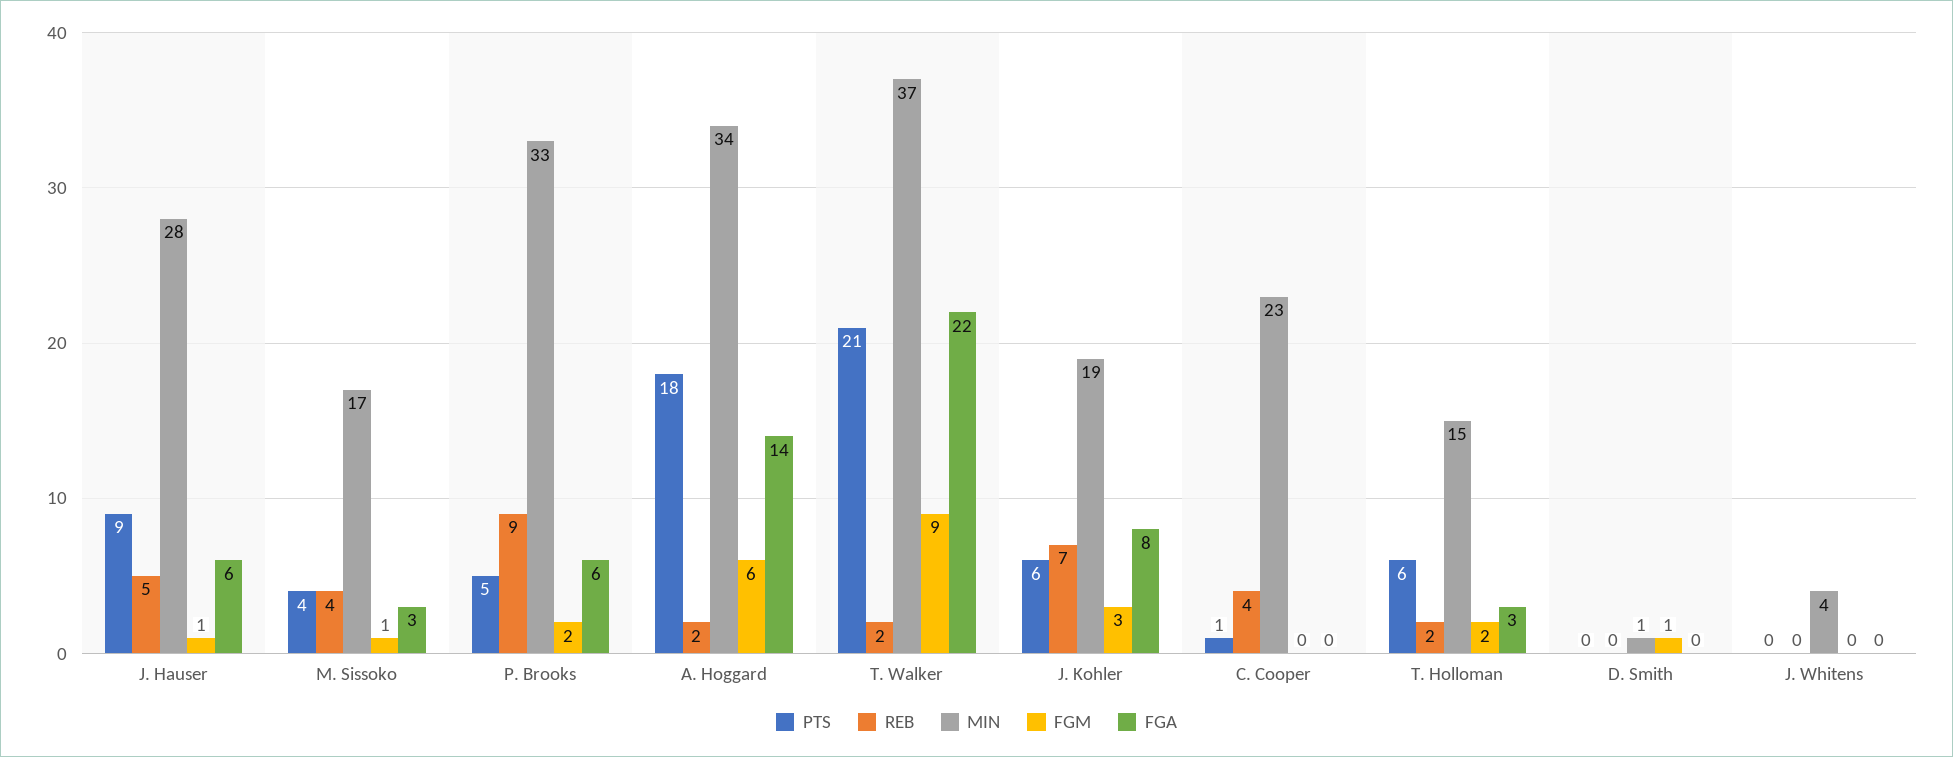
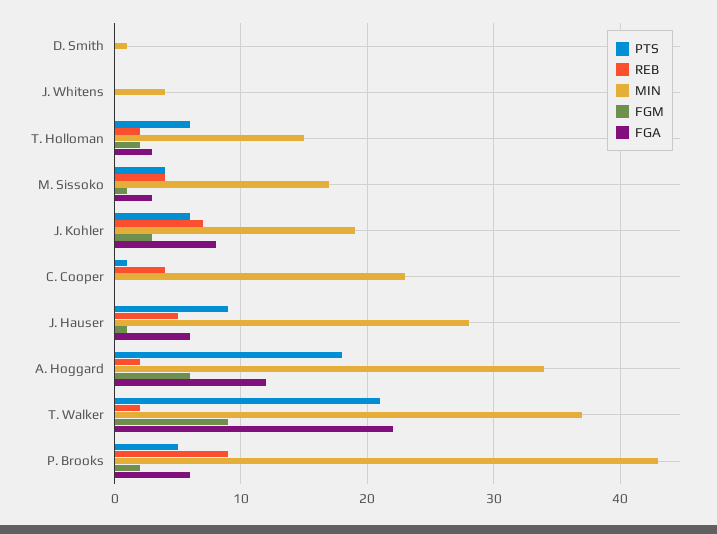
  {
    "PTS": {
      "J. Hauser": 9,
      "M. Sissoko": 4,
      "P. Brooks": 5,
      "A. Hoggard": 18,
      "T. Walker": 21,
      "J. Kohler": 6,
      "C. Cooper": 1,
      "T. Holloman": 6,
      "D. Smith": 0,
      "J. Whitens": 0
    },
    "REB": {
      "J. Hauser": 5,
      "M. Sissoko": 4,
      "P. Brooks": 9,
      "A. Hoggard": 2,
      "T. Walker": 2,
      "J. Kohler": 7,
      "C. Cooper": 4,
      "T. Holloman": 2,
      "D. Smith": 0,
      "J. Whitens": 0
    },
    "MIN": {
      "J. Hauser": 28,
      "M. Sissoko": 17,
-     "P. Brooks": 33,
+     "P. Brooks": 43,
      "A. Hoggard": 34,
      "T. Walker": 37,
      "J. Kohler": 19,
      "C. Cooper": 23,
      "T. Holloman": 15,
      "D. Smith": 1,
      "J. Whitens": 4
    },
    "FGM": {
      "J. Hauser": 1,
      "M. Sissoko": 1,
      "P. Brooks": 2,
      "A. Hoggard": 6,
      "T. Walker": 9,
      "J. Kohler": 3,
      "C. Cooper": 0,
      "T. Holloman": 2,
-     "D. Smith": 1,
+     "D. Smith": 0,
      "J. Whitens": 0
    },
    "FGA": {
      "J. Hauser": 6,
      "M. Sissoko": 3,
      "P. Brooks": 6,
-     "A. Hoggard": 14,
+     "A. Hoggard": 12,
      "T. Walker": 22,
      "J. Kohler": 8,
      "C. Cooper": 0,
      "T. Holloman": 3,
      "D. Smith": 0,
      "J. Whitens": 0
    }
  }

